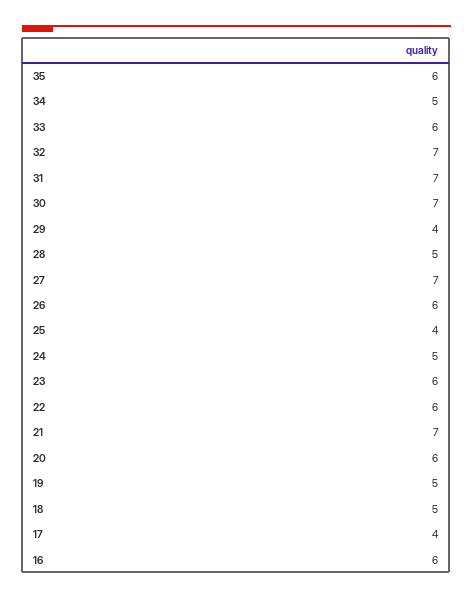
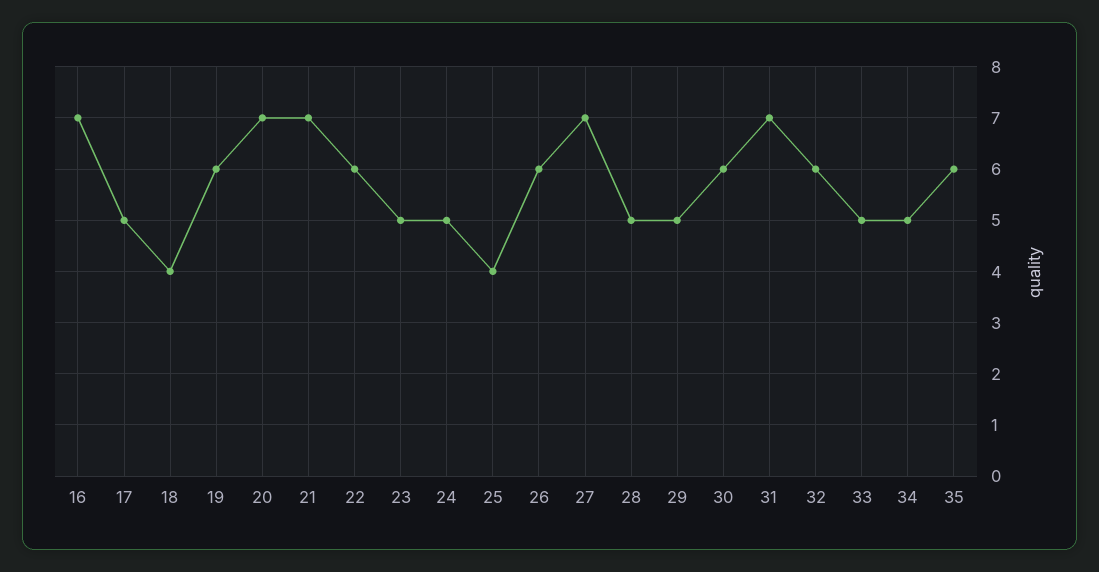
  {
    "35": 6,
    "34": 5,
-   "33": 6,
+   "33": 5,
-   "32": 7,
+   "32": 6,
    "31": 7,
-   "30": 7,
+   "30": 6,
-   "29": 4,
+   "29": 5,
    "28": 5,
    "27": 7,
    "26": 6,
    "25": 4,
    "24": 5,
-   "23": 6,
+   "23": 5,
    "22": 6,
    "21": 7,
-   "20": 6,
+   "20": 7,
-   "19": 5,
+   "19": 6,
-   "18": 5,
+   "18": 4,
-   "17": 4,
+   "17": 5,
-   "16": 6
+   "16": 7
  }

